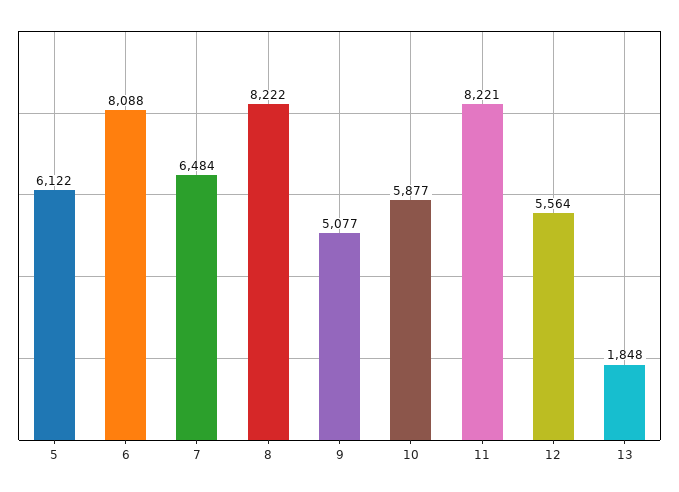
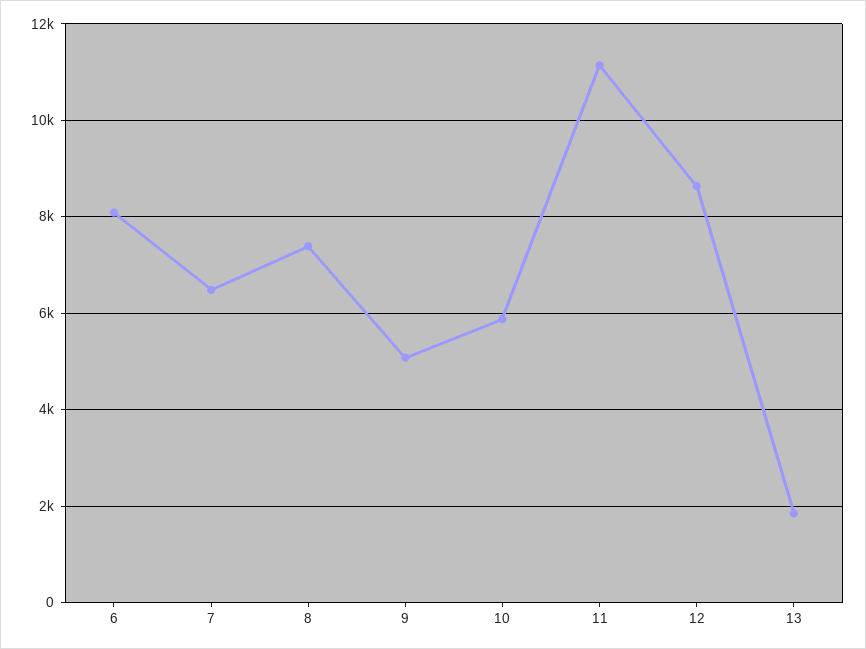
  {
-   "5": 6122,
    "6": 8088,
    "7": 6484,
-   "8": 8222,
+   "8": 7400,
    "9": 5077,
    "10": 5877,
-   "11": 8221,
+   "11": 11200,
-   "12": 5564,
+   "12": 8600,
    "13": 1848
  }

